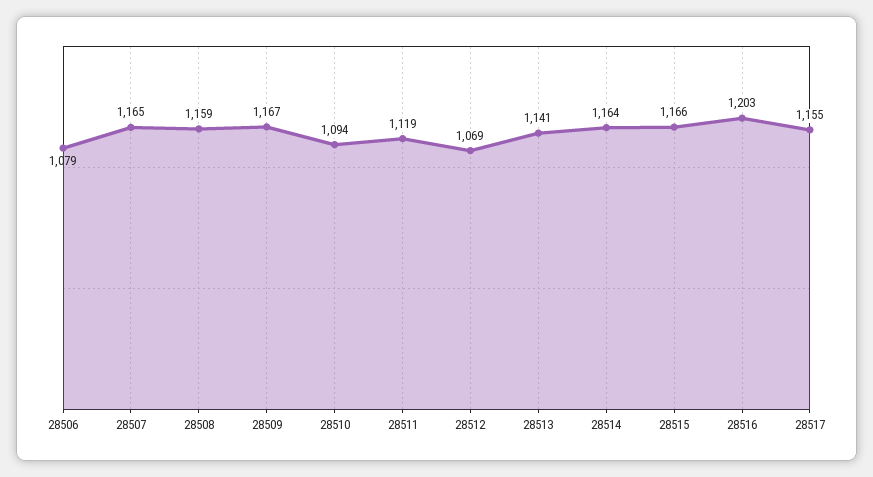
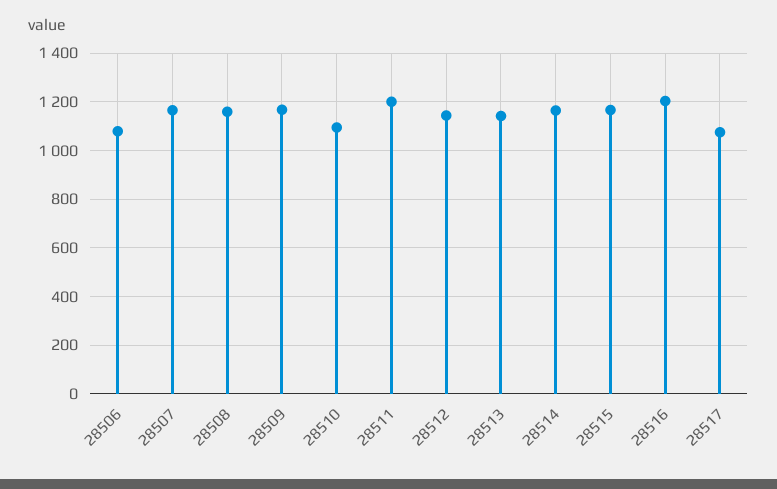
  {
    "28506": 1079,
    "28507": 1165,
    "28508": 1159,
    "28509": 1167,
    "28510": 1094,
-   "28511": 1119,
+   "28511": 1200,
-   "28512": 1069,
+   "28512": 1150,
    "28513": 1141,
    "28514": 1164,
    "28515": 1166,
    "28516": 1203,
-   "28517": 1155
+   "28517": 1075
  }

